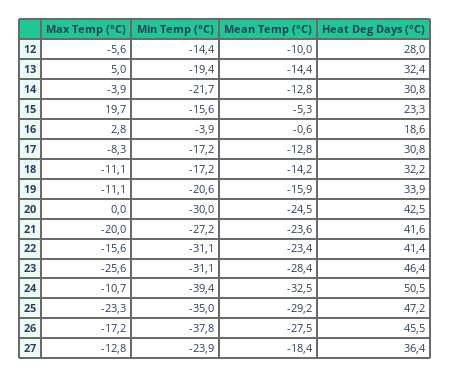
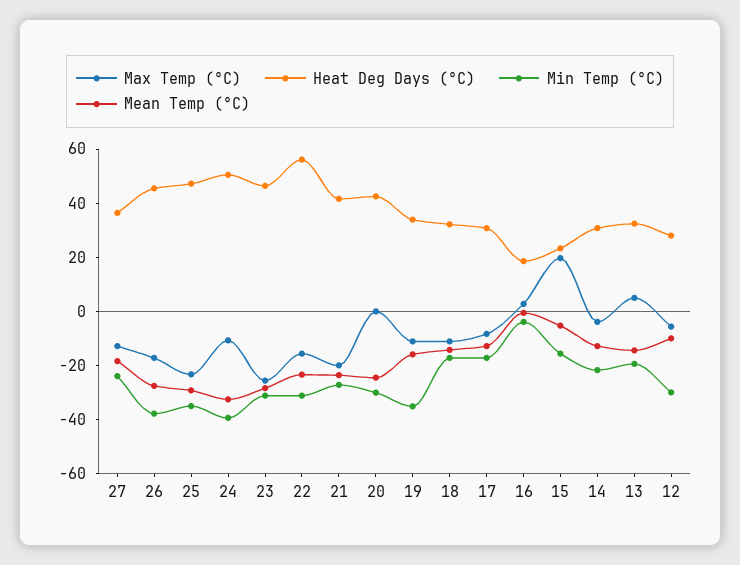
  {
    "Max Temp (°C)": {
      "12": -5.6,
      "13": 5,
      "14": -3.9,
      "15": 19.7,
      "16": 2.8,
      "17": -8.3,
      "18": -11.1,
      "19": -11.1,
      "20": 0,
      "21": -20,
      "22": -15.6,
      "23": -25.6,
      "24": -10.7,
      "25": -23.3,
      "26": -17.2,
      "27": -12.8
    },
    "Min Temp (°C)": {
-     "12": -14.4,
+     "12": -30,
      "13": -19.4,
      "14": -21.7,
      "15": -15.6,
      "16": -3.9,
      "17": -17.2,
      "18": -17.2,
-     "19": -20.6,
+     "19": -35,
      "20": -30,
      "21": -27.2,
      "22": -31.1,
      "23": -31.1,
      "24": -39.4,
      "25": -35,
      "26": -37.8,
      "27": -23.9
    },
    "Mean Temp (°C)": {
      "12": -10,
      "13": -14.4,
      "14": -12.8,
      "15": -5.3,
      "16": -0.6,
      "17": -12.8,
      "18": -14.2,
      "19": -15.9,
      "20": -24.5,
      "21": -23.6,
      "22": -23.4,
      "23": -28.4,
      "24": -32.5,
      "25": -29.2,
      "26": -27.5,
      "27": -18.4
    },
    "Heat Deg Days (°C)": {
      "12": 28,
      "13": 32.4,
      "14": 30.8,
      "15": 23.3,
      "16": 18.6,
      "17": 30.8,
      "18": 32.2,
      "19": 33.9,
      "20": 42.5,
      "21": 41.6,
-     "22": 41.4,
+     "22": 55,
      "23": 46.4,
      "24": 50.5,
      "25": 47.2,
      "26": 45.5,
      "27": 36.4
    }
  }

